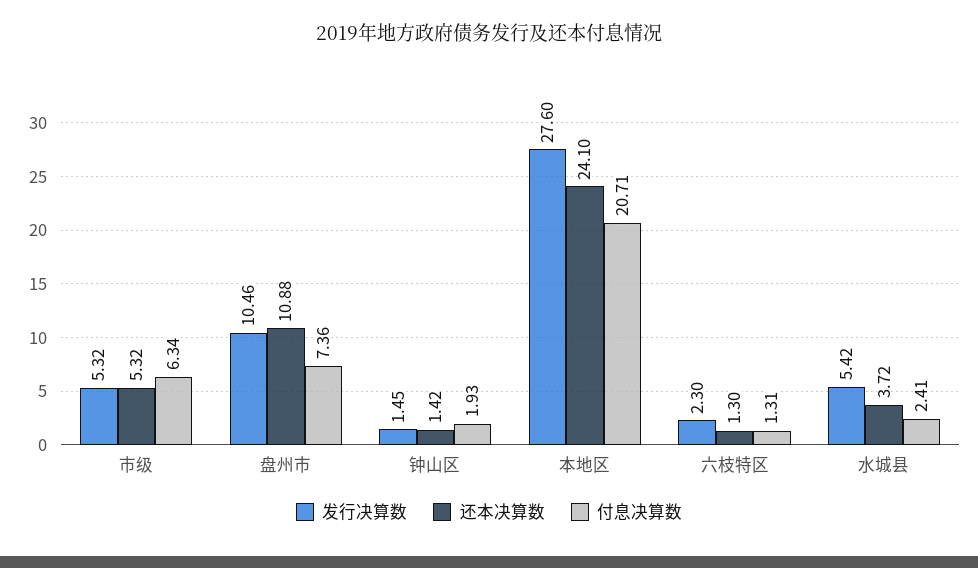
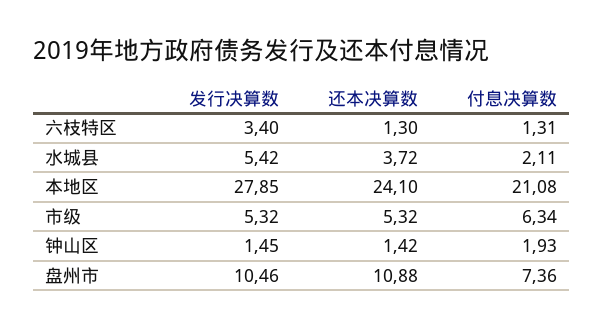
  {
    "发行决算数": {
      "市级": 5.32,
      "盘州市": 10.46,
      "钟山区": 1.45,
-     "本地区": 27.6,
+     "本地区": 27.85,
-     "六枝特区": 2.3,
+     "六枝特区": 3.4,
      "水城县": 5.42
    },
    "还本决算数": {
      "市级": 5.32,
      "盘州市": 10.88,
      "钟山区": 1.42,
      "本地区": 24.1,
      "六枝特区": 1.3,
      "水城县": 3.72
    },
    "付息决算数": {
      "市级": 6.34,
      "盘州市": 7.36,
      "钟山区": 1.93,
-     "本地区": 20.71,
+     "本地区": 21.08,
      "六枝特区": 1.31,
-     "水城县": 2.41
+     "水城县": 2.11
    }
  }

